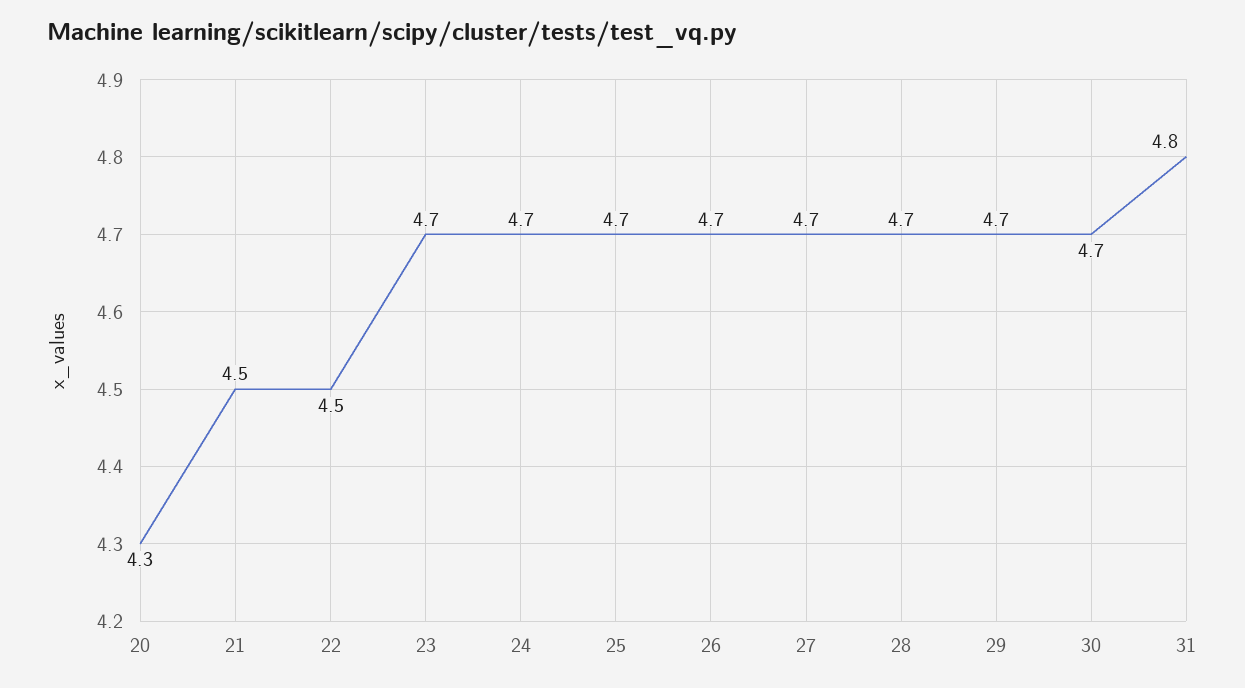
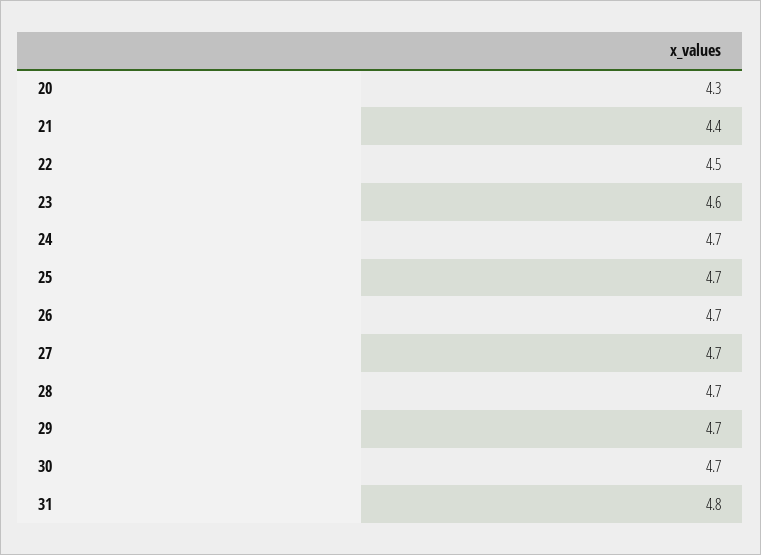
  {
    "20": 4.3,
-   "21": 4.5,
+   "21": 4.4,
    "22": 4.5,
-   "23": 4.7,
+   "23": 4.6,
    "24": 4.7,
    "25": 4.7,
    "26": 4.7,
    "27": 4.7,
    "28": 4.7,
    "29": 4.7,
    "30": 4.7,
    "31": 4.8
  }

